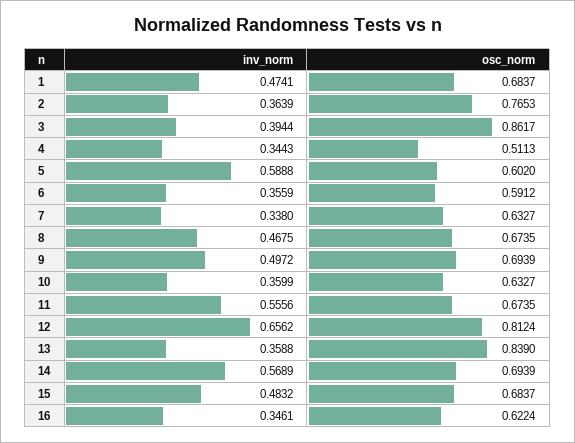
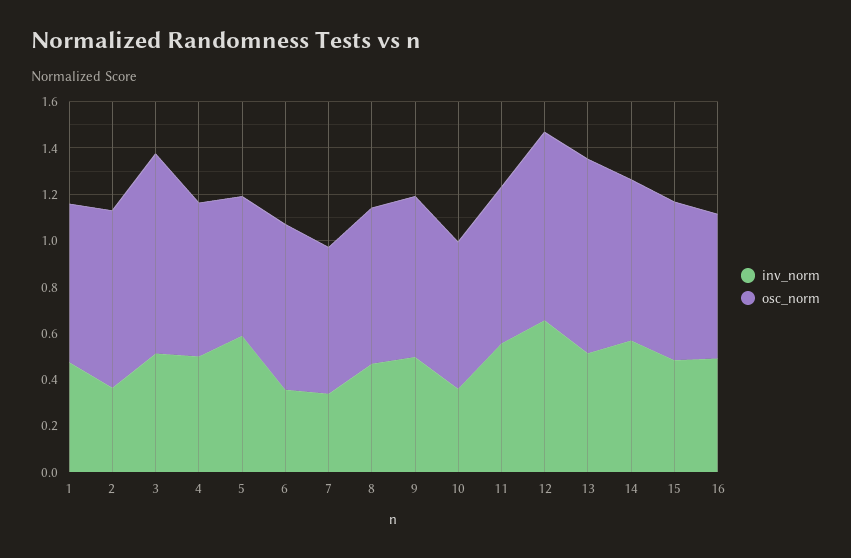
  {
    "inv_norm": {
      "1": 0.4741,
      "2": 0.3639,
-     "3": 0.3944,
+     "3": 0.5,
-     "4": 0.3443,
+     "4": 0.5,
      "5": 0.5888,
      "6": 0.3559,
      "7": 0.338,
      "8": 0.4675,
      "9": 0.4972,
      "10": 0.3599,
      "11": 0.5556,
      "12": 0.6562,
-     "13": 0.3588,
+     "13": 0.5,
      "14": 0.5689,
      "15": 0.4832,
-     "16": 0.3461
+     "16": 0.5
    },
    "osc_norm": {
      "1": 0.6837,
      "2": 0.7653,
      "3": 0.8617,
-     "4": 0.5113,
+     "4": 0.65,
      "5": 0.602,
-     "6": 0.5912,
+     "6": 0.7,
      "7": 0.6327,
      "8": 0.6735,
      "9": 0.6939,
      "10": 0.6327,
      "11": 0.6735,
      "12": 0.8124,
      "13": 0.839,
      "14": 0.6939,
      "15": 0.6837,
      "16": 0.6224
    }
  }

